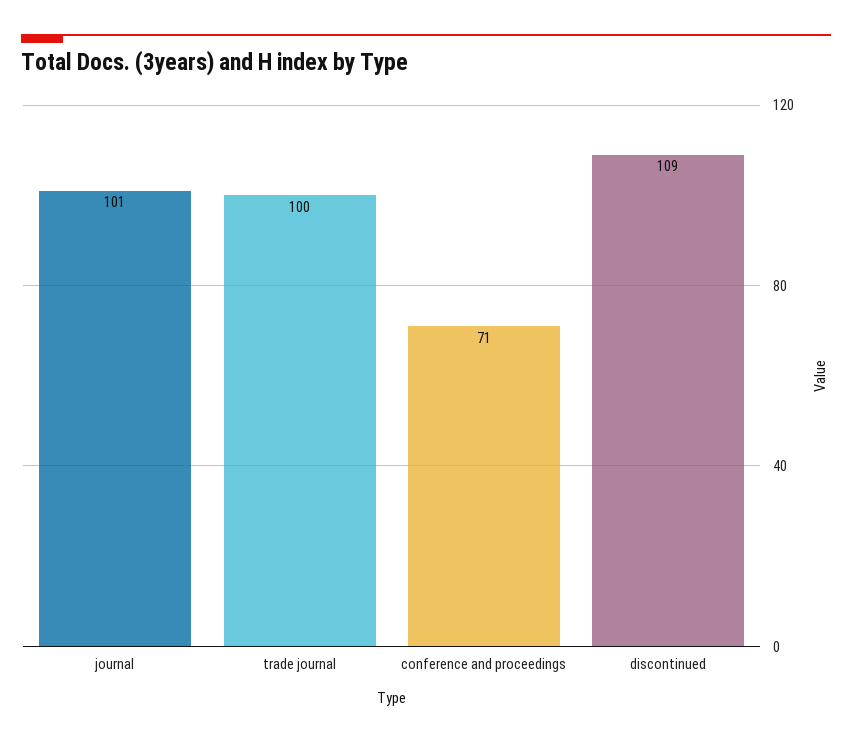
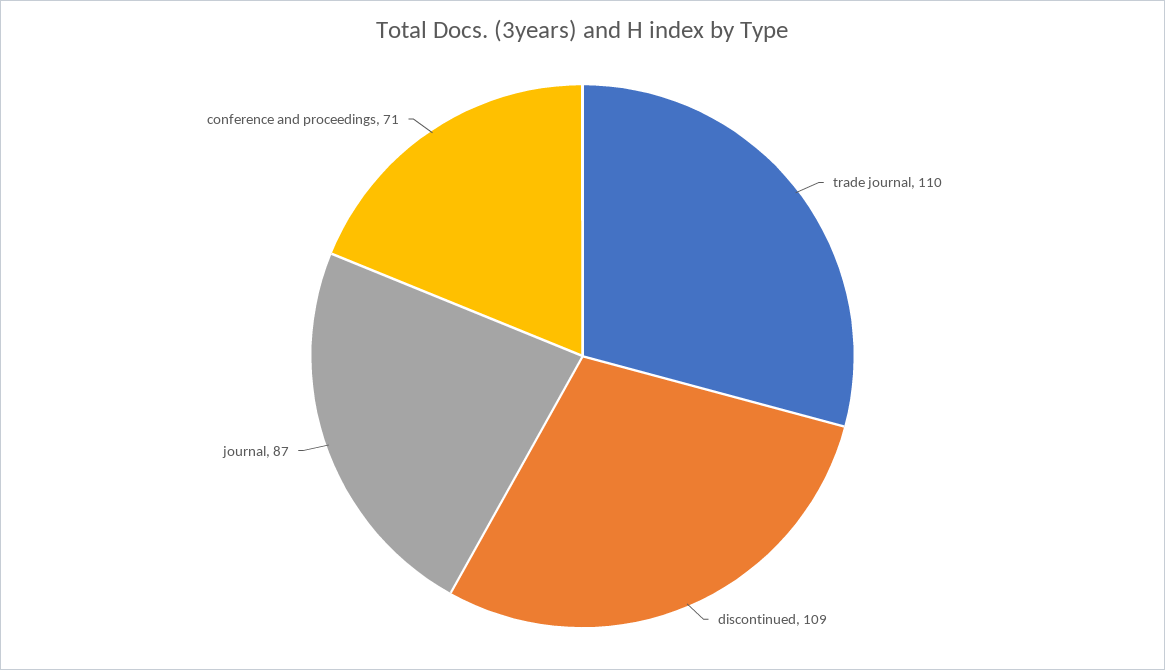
  {
-   "journal": 101,
+   "journal": 87,
-   "trade journal": 100,
+   "trade journal": 110,
    "conference and proceedings": 71,
    "discontinued": 109
  }

